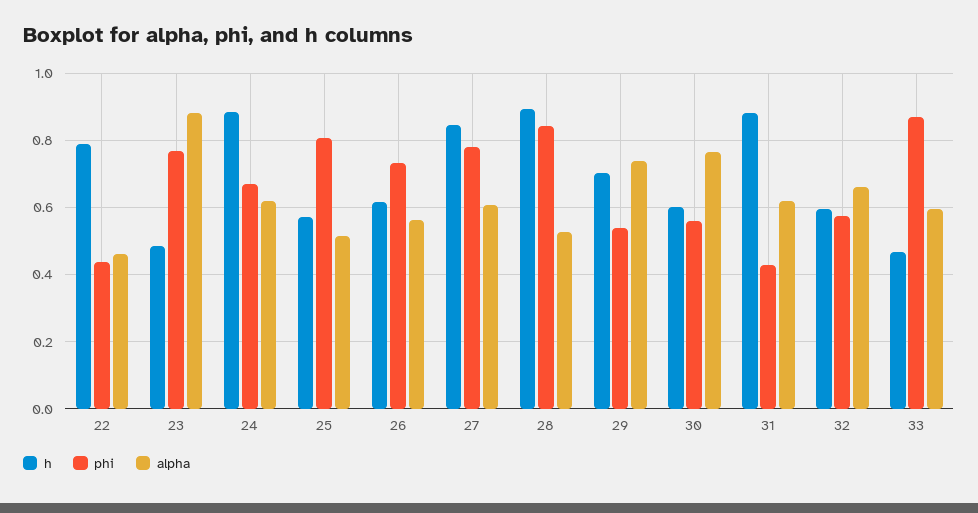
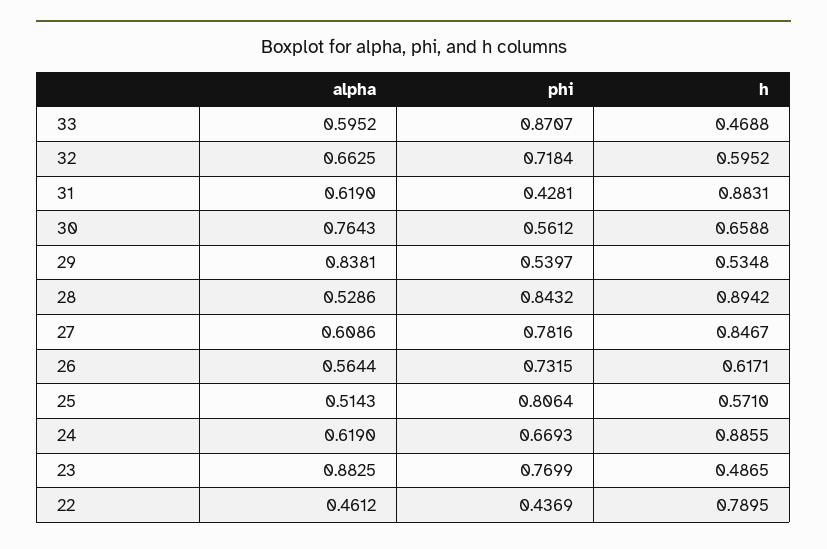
  {
    "h": {
      "22": 0.7895,
      "23": 0.4865,
      "24": 0.8855,
      "25": 0.571,
      "26": 0.6171,
      "27": 0.8467,
      "28": 0.8942,
-     "29": 0.7,
+     "29": 0.5348,
-     "30": 0.6,
+     "30": 0.6588,
      "31": 0.8831,
      "32": 0.5952,
      "33": 0.4688
    },
    "phi": {
      "22": 0.4369,
      "23": 0.7699,
      "24": 0.6693,
      "25": 0.8064,
      "26": 0.7315,
      "27": 0.7816,
      "28": 0.8432,
      "29": 0.5397,
      "30": 0.5612,
      "31": 0.4281,
-     "32": 0.58,
+     "32": 0.7184,
      "33": 0.8707
    },
    "alpha": {
      "22": 0.4612,
      "23": 0.8825,
      "24": 0.619,
      "25": 0.5143,
      "26": 0.5644,
      "27": 0.6086,
      "28": 0.5286,
-     "29": 0.74,
+     "29": 0.8381,
      "30": 0.7643,
      "31": 0.619,
      "32": 0.6625,
      "33": 0.5952
    }
  }

